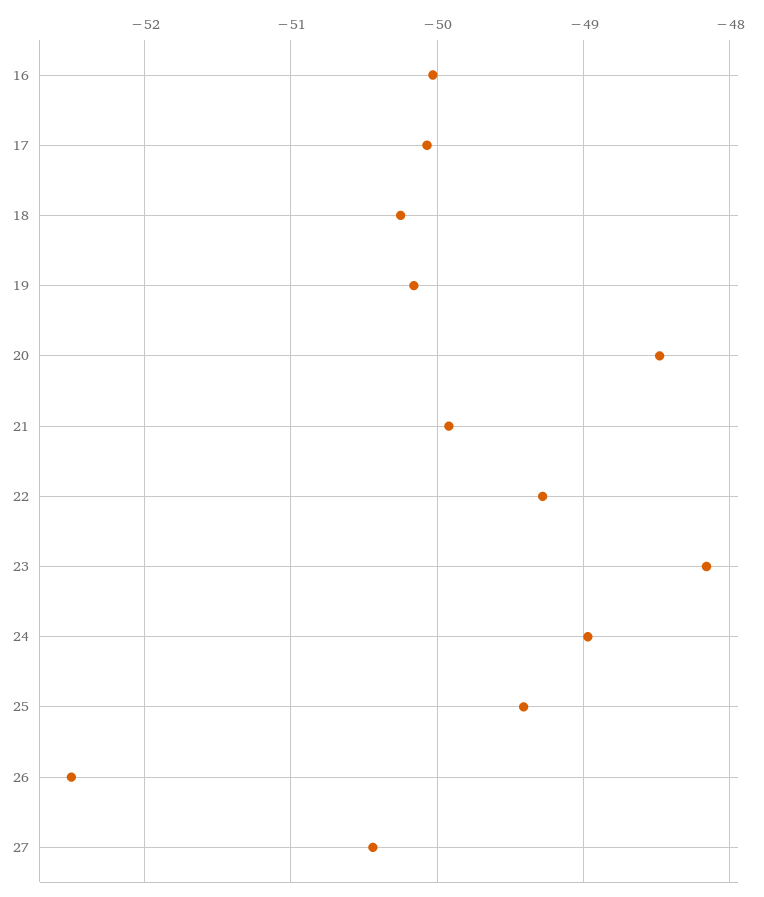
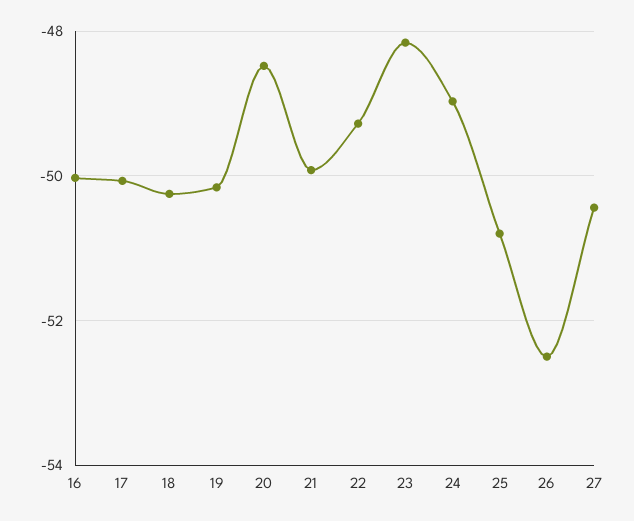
  {
    "16": -50,
    "17": -50.1,
    "18": -50.3,
    "19": -50.2,
    "20": -48.5,
    "21": -49.9,
    "22": -49.3,
    "23": -48.2,
    "24": -49,
-   "25": -49.4,
+   "25": -50.8,
    "26": -52.5,
    "27": -50.4
  }

